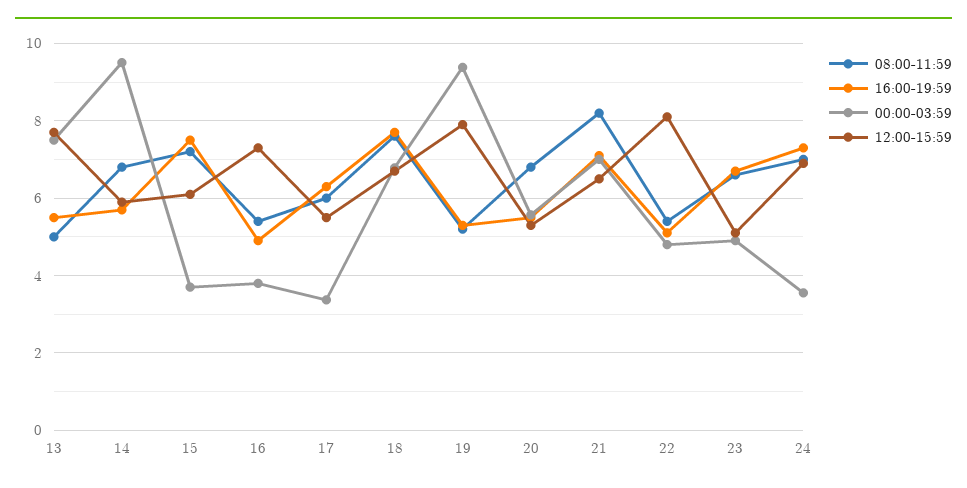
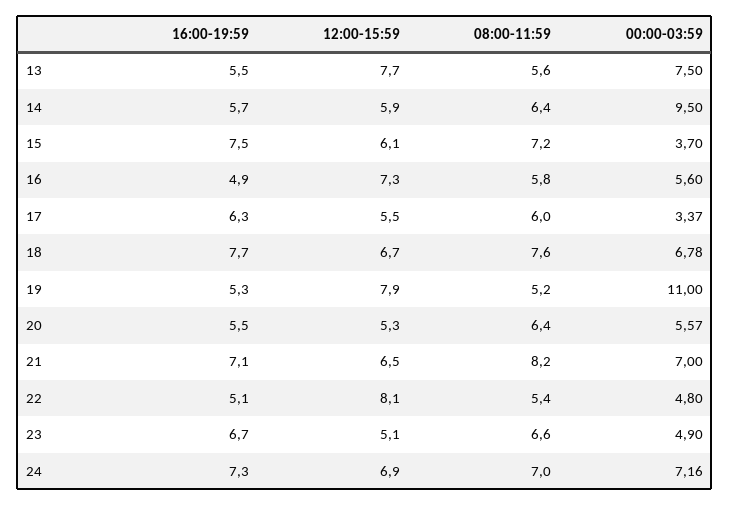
  {
    "08:00-11:59": {
-     "13": 5,
+     "13": 5.6,
-     "14": 6.8,
+     "14": 6.4,
      "15": 7.2,
-     "16": 5.4,
+     "16": 5.8,
      "17": 6,
      "18": 7.6,
      "19": 5.2,
-     "20": 6.8,
+     "20": 6.4,
      "21": 8.2,
      "22": 5.4,
      "23": 6.6,
      "24": 7
    },
    "16:00-19:59": {
      "13": 5.5,
      "14": 5.7,
      "15": 7.5,
      "16": 4.9,
      "17": 6.3,
      "18": 7.7,
      "19": 5.3,
      "20": 5.5,
      "21": 7.1,
      "22": 5.1,
      "23": 6.7,
      "24": 7.3
    },
    "00:00-03:59": {
      "13": 7.5,
      "14": 9.5,
      "15": 3.7,
-     "16": 3.8,
+     "16": 5.6,
      "17": 3.37,
      "18": 6.78,
-     "19": 9.4,
+     "19": 11,
      "20": 5.57,
      "21": 7,
      "22": 4.8,
      "23": 4.9,
-     "24": 3.6
+     "24": 7.16
    },
    "12:00-15:59": {
      "13": 7.7,
      "14": 5.9,
      "15": 6.1,
      "16": 7.3,
      "17": 5.5,
      "18": 6.7,
      "19": 7.9,
      "20": 5.3,
      "21": 6.5,
      "22": 8.1,
      "23": 5.1,
      "24": 6.9
    }
  }

